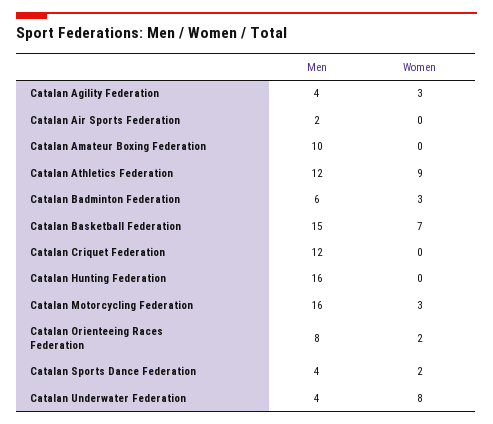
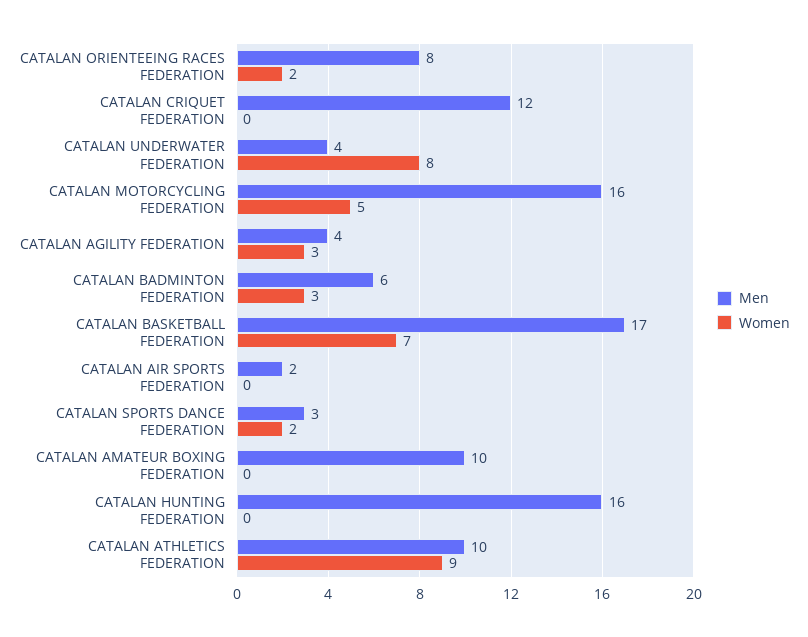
  {
    "Men": {
      "Catalan Agility Federation": 4,
      "Catalan Air Sports Federation": 2,
      "Catalan Amateur Boxing Federation": 10,
-     "Catalan Athletics Federation": 12,
+     "Catalan Athletics Federation": 10,
      "Catalan Badminton Federation": 6,
-     "Catalan Basketball Federation": 15,
+     "Catalan Basketball Federation": 17,
      "Catalan Criquet Federation": 12,
      "Catalan Hunting Federation": 16,
      "Catalan Motorcycling Federation": 16,
      "Catalan Orienteeing Races Federation": 8,
-     "Catalan Sports Dance Federation": 4,
+     "Catalan Sports Dance Federation": 3,
      "Catalan Underwater Federation": 4
    },
    "Women": {
      "Catalan Agility Federation": 3,
      "Catalan Air Sports Federation": 0,
      "Catalan Amateur Boxing Federation": 0,
      "Catalan Athletics Federation": 9,
      "Catalan Badminton Federation": 3,
      "Catalan Basketball Federation": 7,
      "Catalan Criquet Federation": 0,
      "Catalan Hunting Federation": 0,
-     "Catalan Motorcycling Federation": 3,
+     "Catalan Motorcycling Federation": 5,
      "Catalan Orienteeing Races Federation": 2,
      "Catalan Sports Dance Federation": 2,
      "Catalan Underwater Federation": 8
    }
  }

